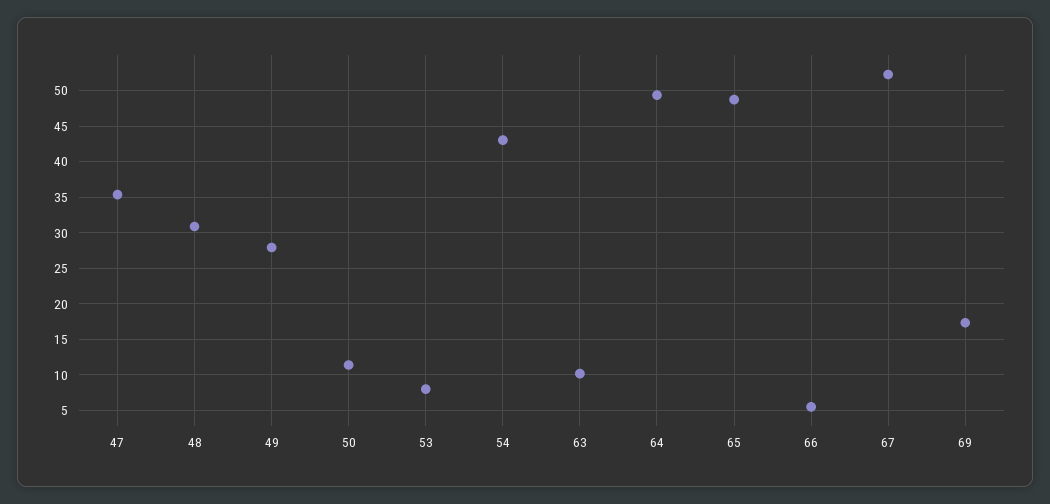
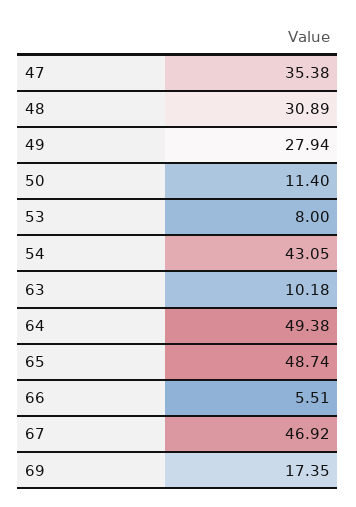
  {
    "47": 35.38,
    "48": 30.89,
    "49": 27.94,
    "50": 11.4,
    "53": 8,
    "54": 43.05,
    "63": 10.18,
    "64": 49.38,
    "65": 48.74,
    "66": 5.51,
-   "67": 52,
+   "67": 46.92,
    "69": 17.35
  }

